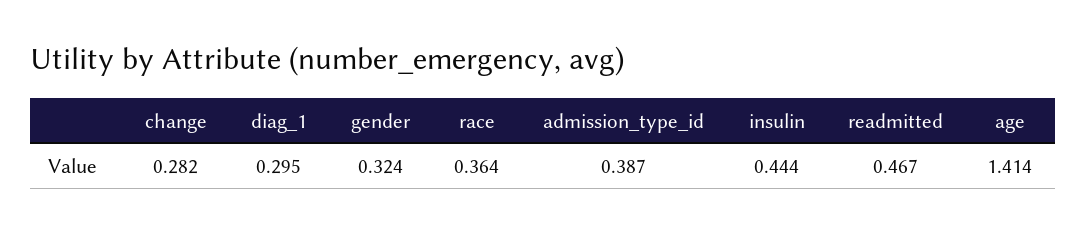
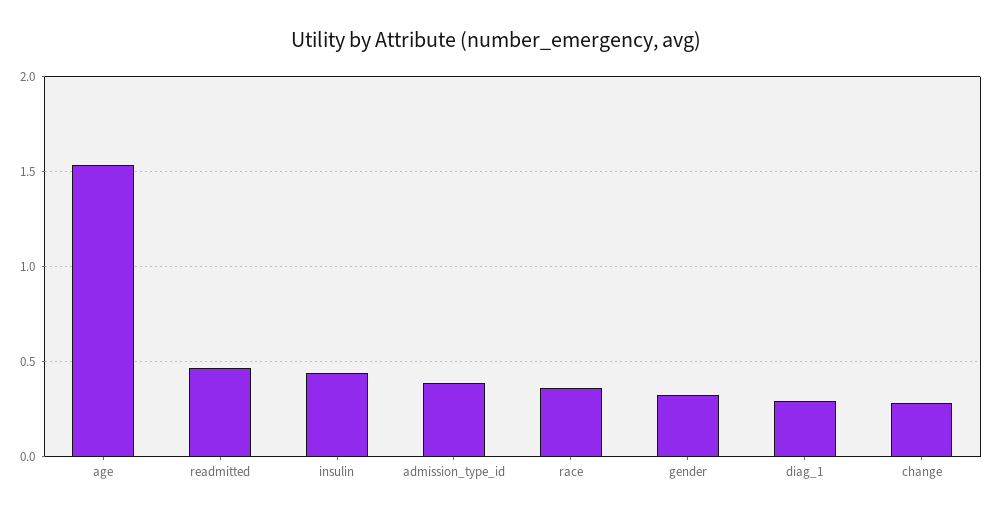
  {
    "change": 0.282,
    "diag_1": 0.295,
    "gender": 0.324,
    "race": 0.364,
    "admission_type_id": 0.387,
    "insulin": 0.444,
    "readmitted": 0.467,
-   "age": 1.414
+   "age": 1.55
  }

